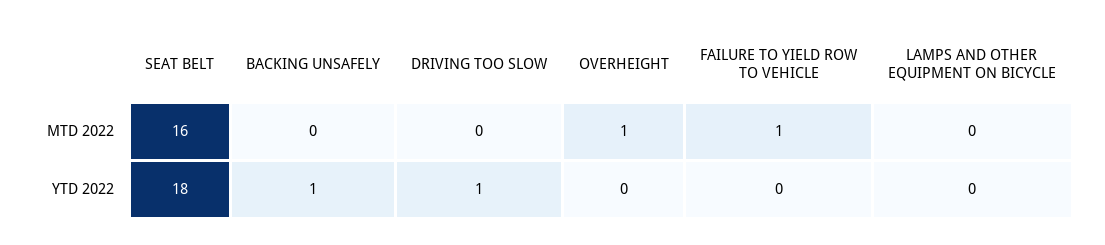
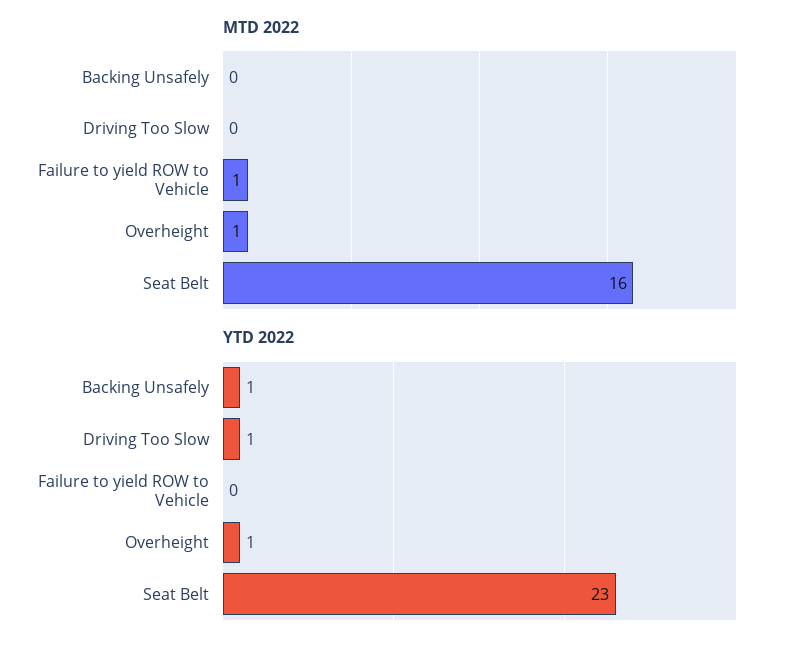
  {
    "MTD 2022": {
      "SEAT BELT": 16,
      "BACKING UNSAFELY": 0,
      "DRIVING TOO SLOW": 0,
      "OVERHEIGHT": 1,
-     "FAILURE TO YIELD ROW TO VEHICLE": 1,
+     "FAILURE TO YIELD ROW TO VEHICLE": 1
-     "LAMPS AND OTHER EQUIPMENT ON BICYCLE": 0
    },
    "YTD 2022": {
-     "SEAT BELT": 18,
+     "SEAT BELT": 23,
      "BACKING UNSAFELY": 1,
      "DRIVING TOO SLOW": 1,
-     "OVERHEIGHT": 0,
+     "OVERHEIGHT": 1,
-     "FAILURE TO YIELD ROW TO VEHICLE": 0,
+     "FAILURE TO YIELD ROW TO VEHICLE": 0
-     "LAMPS AND OTHER EQUIPMENT ON BICYCLE": 0
    }
  }

